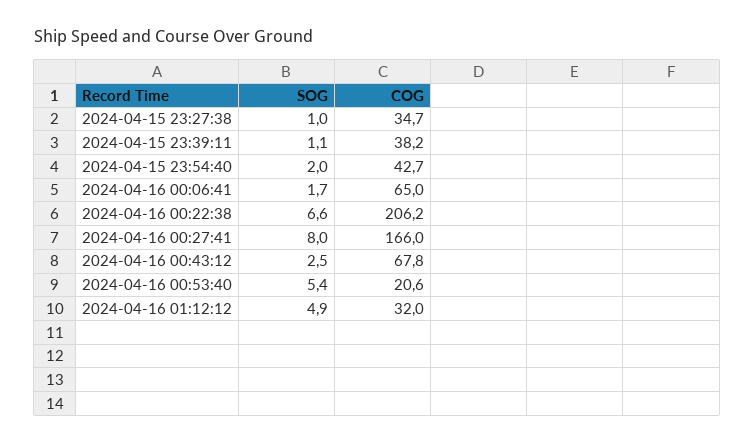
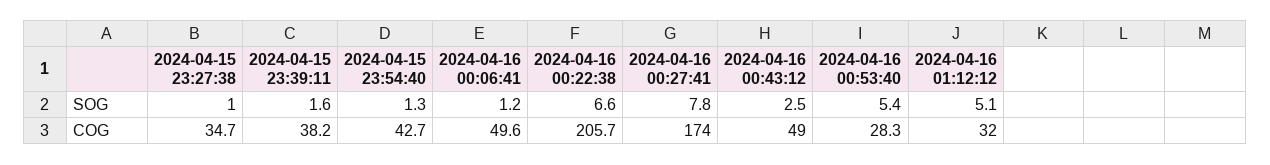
  {
    "SOG": {
      "2024-04-15 23:27:38": 1,
-     "2024-04-15 23:39:11": 1.1,
+     "2024-04-15 23:39:11": 1.6,
-     "2024-04-15 23:54:40": 2,
+     "2024-04-15 23:54:40": 1.3,
-     "2024-04-16 00:06:41": 1.7,
+     "2024-04-16 00:06:41": 1.2,
      "2024-04-16 00:22:38": 6.6,
-     "2024-04-16 00:27:41": 8,
+     "2024-04-16 00:27:41": 7.8,
      "2024-04-16 00:43:12": 2.5,
      "2024-04-16 00:53:40": 5.4,
-     "2024-04-16 01:12:12": 4.9
+     "2024-04-16 01:12:12": 5.1
    },
    "COG": {
      "2024-04-15 23:27:38": 34.7,
      "2024-04-15 23:39:11": 38.2,
      "2024-04-15 23:54:40": 42.7,
-     "2024-04-16 00:06:41": 65,
+     "2024-04-16 00:06:41": 49.6,
-     "2024-04-16 00:22:38": 206.2,
+     "2024-04-16 00:22:38": 205.7,
-     "2024-04-16 00:27:41": 166,
+     "2024-04-16 00:27:41": 174,
-     "2024-04-16 00:43:12": 67.8,
+     "2024-04-16 00:43:12": 49,
-     "2024-04-16 00:53:40": 20.6,
+     "2024-04-16 00:53:40": 28.3,
      "2024-04-16 01:12:12": 32
    }
  }

